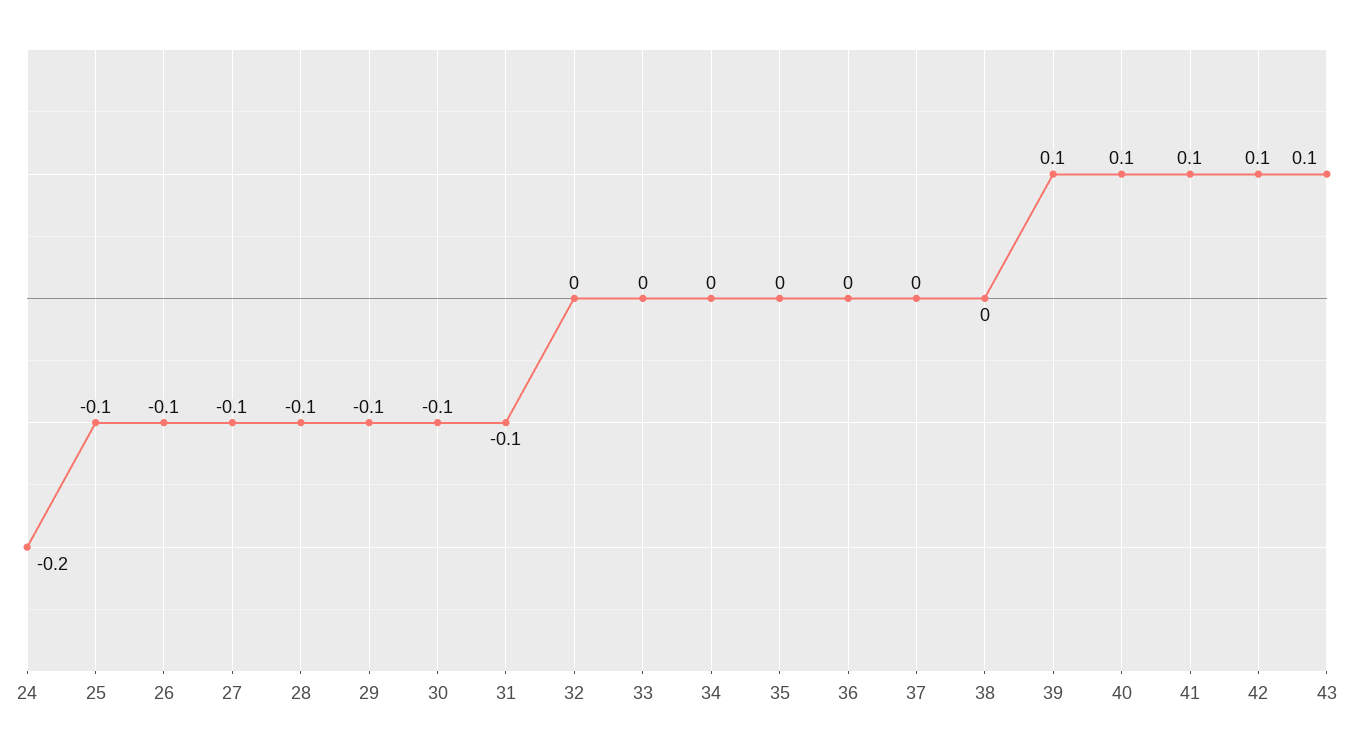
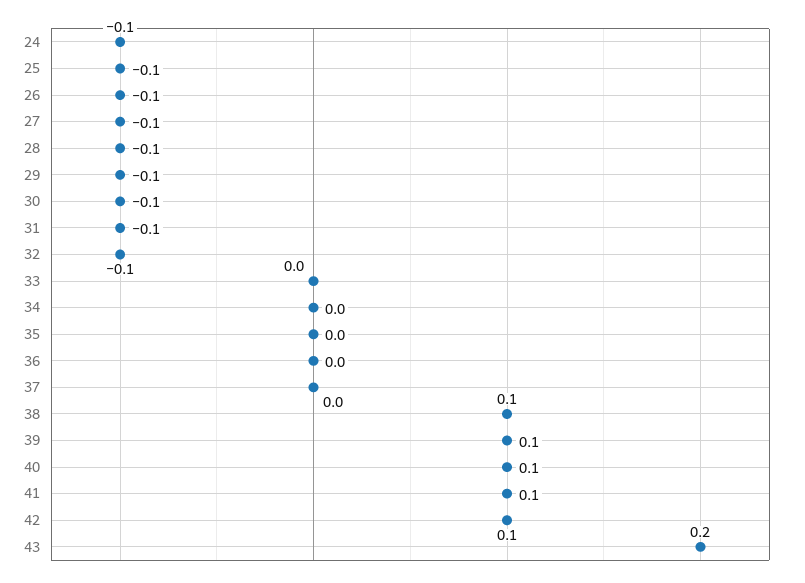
  {
-   "24": -0.2,
+   "24": -0.1,
    "25": -0.1,
    "26": -0.1,
    "27": -0.1,
    "28": -0.1,
    "29": -0.1,
    "30": -0.1,
    "31": -0.1,
-   "32": 0,
+   "32": -0.1,
    "33": 0,
    "34": 0,
    "35": 0,
    "36": 0,
    "37": 0,
-   "38": 0,
+   "38": 0.1,
    "39": 0.1,
    "40": 0.1,
    "41": 0.1,
    "42": 0.1,
-   "43": 0.1
+   "43": 0.2
  }

